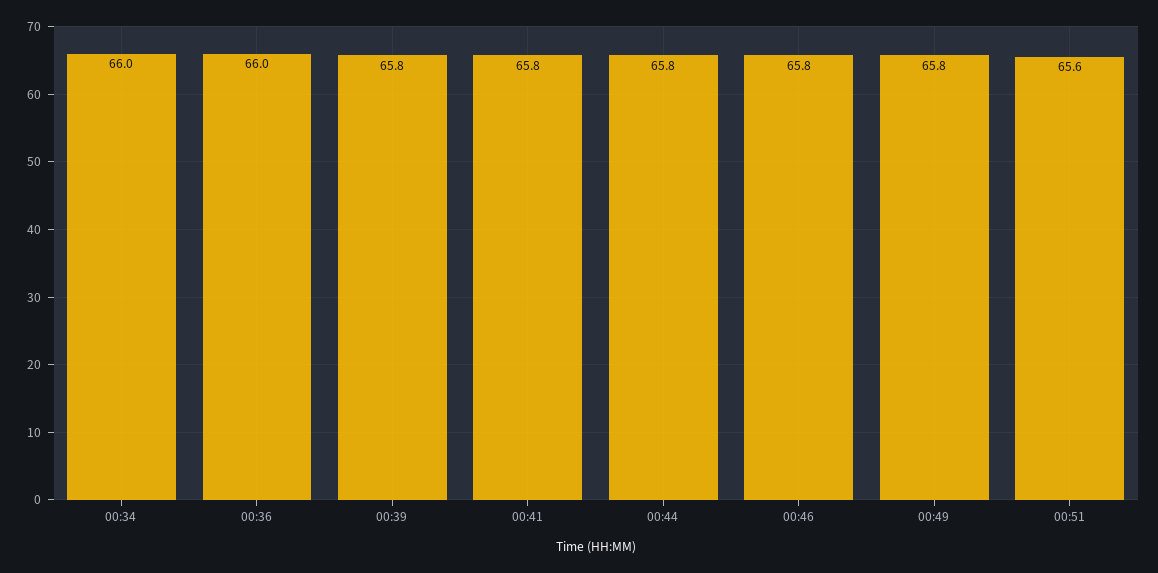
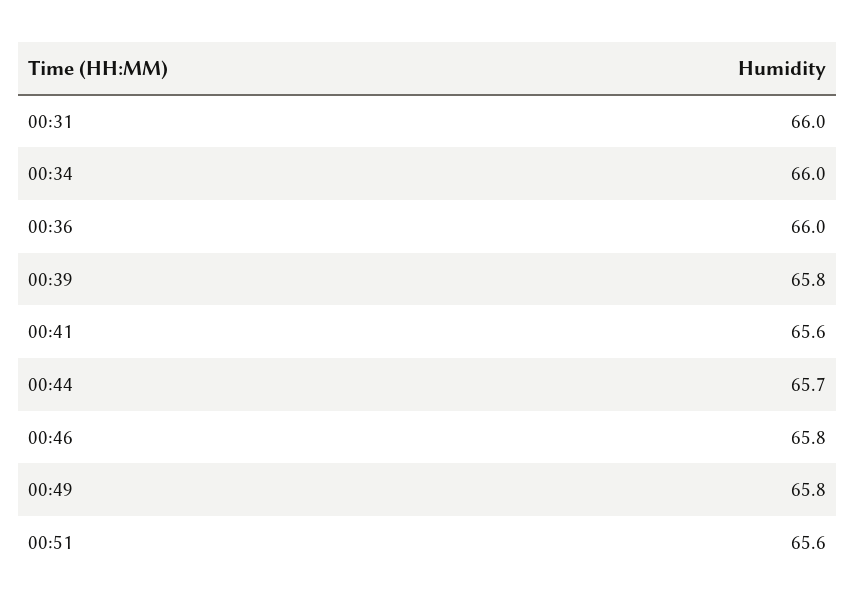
  {
    "00:34": 66,
    "00:36": 66,
    "00:39": 65.8,
-   "00:41": 65.8,
+   "00:41": 65.6,
-   "00:44": 65.8,
+   "00:44": 65.7,
    "00:46": 65.8,
    "00:49": 65.8,
-   "00:51": 65.6
+   "00:51": 65.6,
+   "00:31": 66
  }

